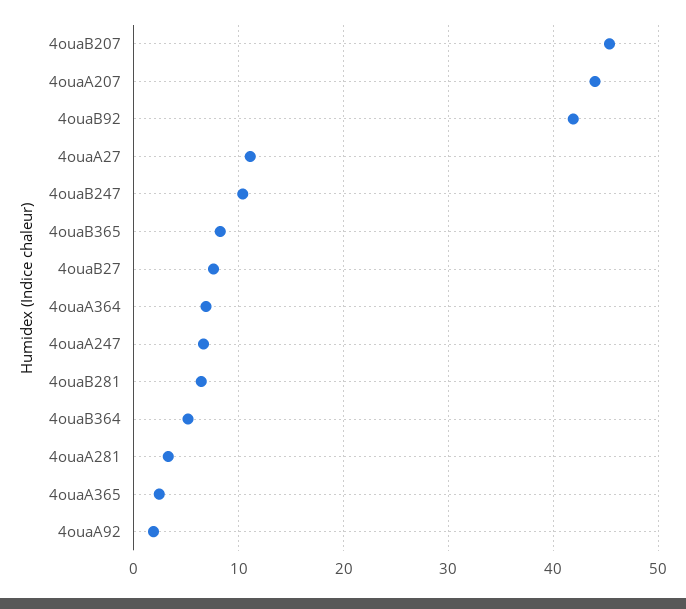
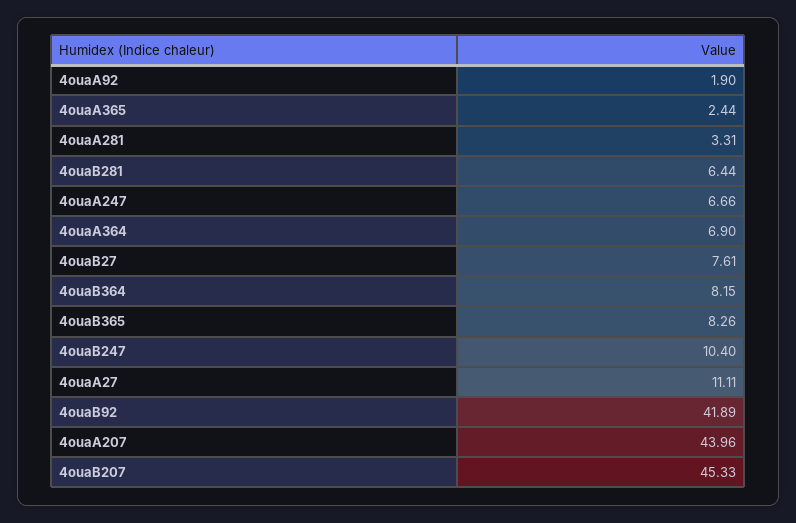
  {
    "4ouaB207": 45.33,
    "4ouaA207": 43.96,
    "4ouaB92": 41.89,
    "4ouaA27": 11.11,
    "4ouaB247": 10.4,
    "4ouaB365": 8.26,
    "4ouaB27": 7.61,
    "4ouaA364": 6.9,
    "4ouaA247": 6.66,
    "4ouaB281": 6.44,
-   "4ouaB364": 5,
+   "4ouaB364": 8.15,
    "4ouaA281": 3.31,
    "4ouaA365": 2.44,
    "4ouaA92": 1.9
  }

